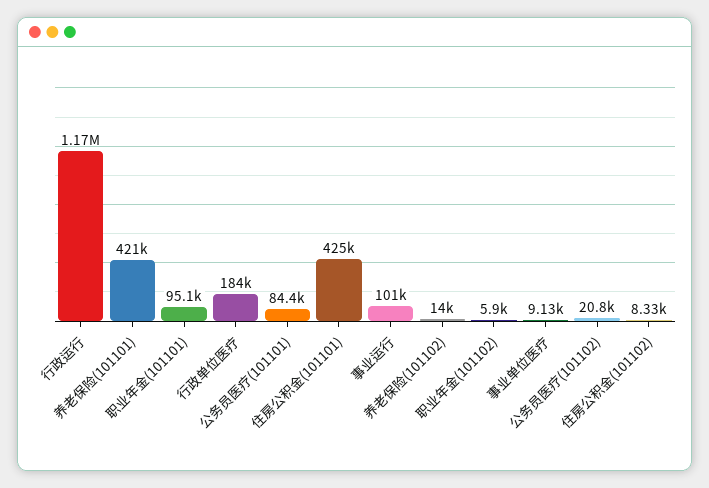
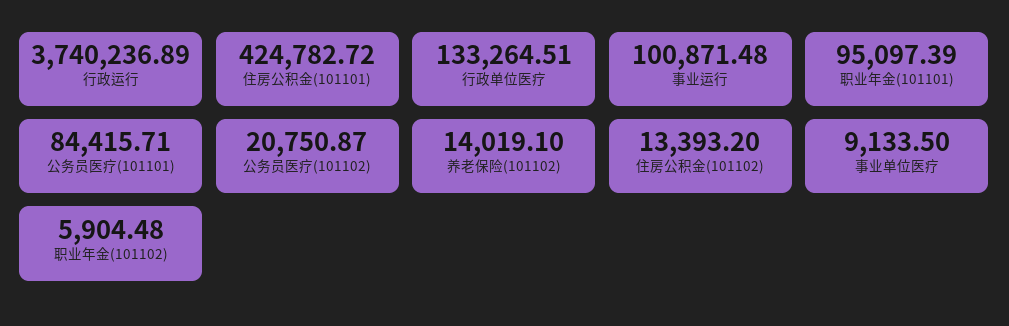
  {
-   "行政运行": 1170000,
+   "行政运行": 3740236.89,
-   "养老保险(101101)": 421000,
    "职业年金(101101)": 95097.39,
-   "行政单位医疗": 184000,
+   "行政单位医疗": 133264.51,
    "公务员医疗(101101)": 84415.71,
    "住房公积金(101101)": 424782.72,
    "事业运行": 100871.48,
    "养老保险(101102)": 14019.1,
    "职业年金(101102)": 5904.48,
    "事业单位医疗": 9133.5,
    "公务员医疗(101102)": 20750.87,
-   "住房公积金(101102)": 8330
+   "住房公积金(101102)": 13393.2
  }

